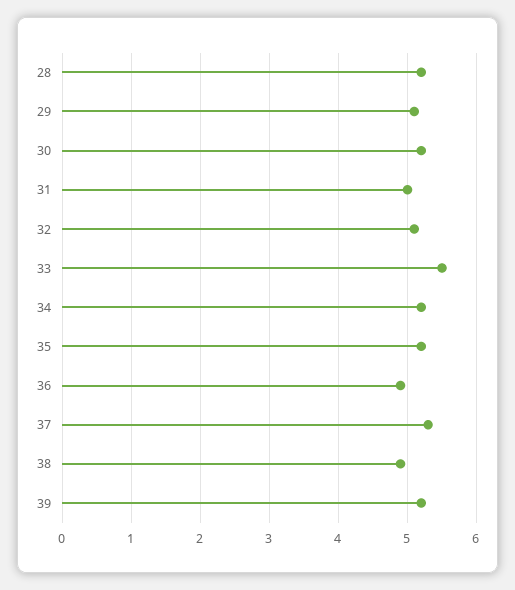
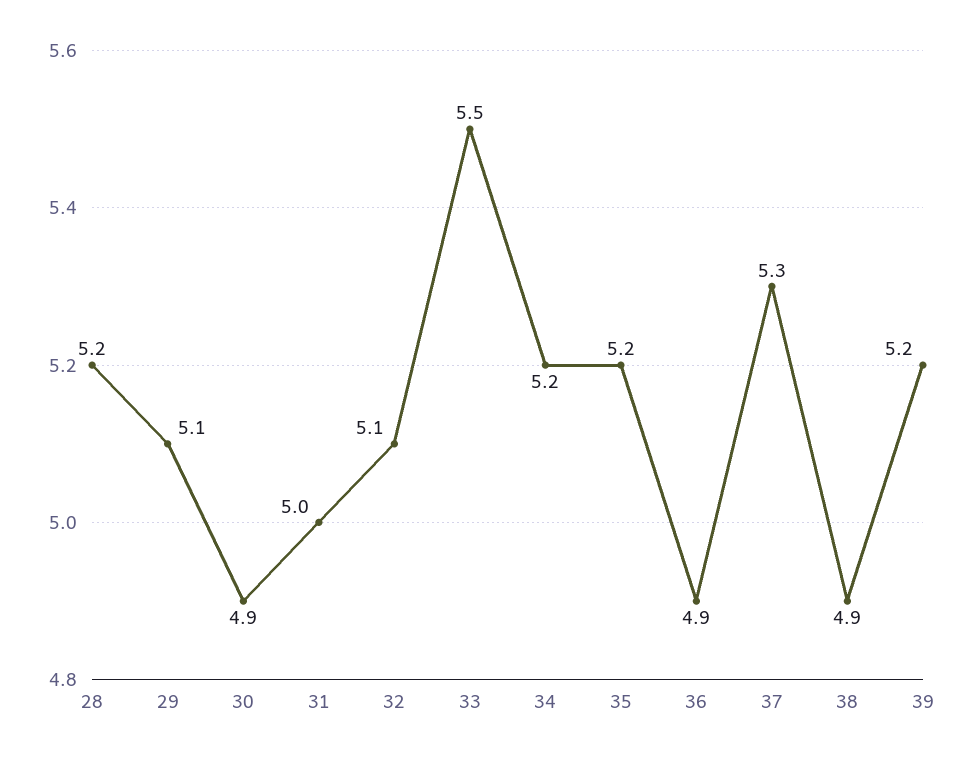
  {
    "28": 5.2,
    "29": 5.1,
-   "30": 5.2,
+   "30": 4.9,
    "31": 5,
    "32": 5.1,
    "33": 5.5,
    "34": 5.2,
    "35": 5.2,
    "36": 4.9,
    "37": 5.3,
    "38": 4.9,
    "39": 5.2
  }

